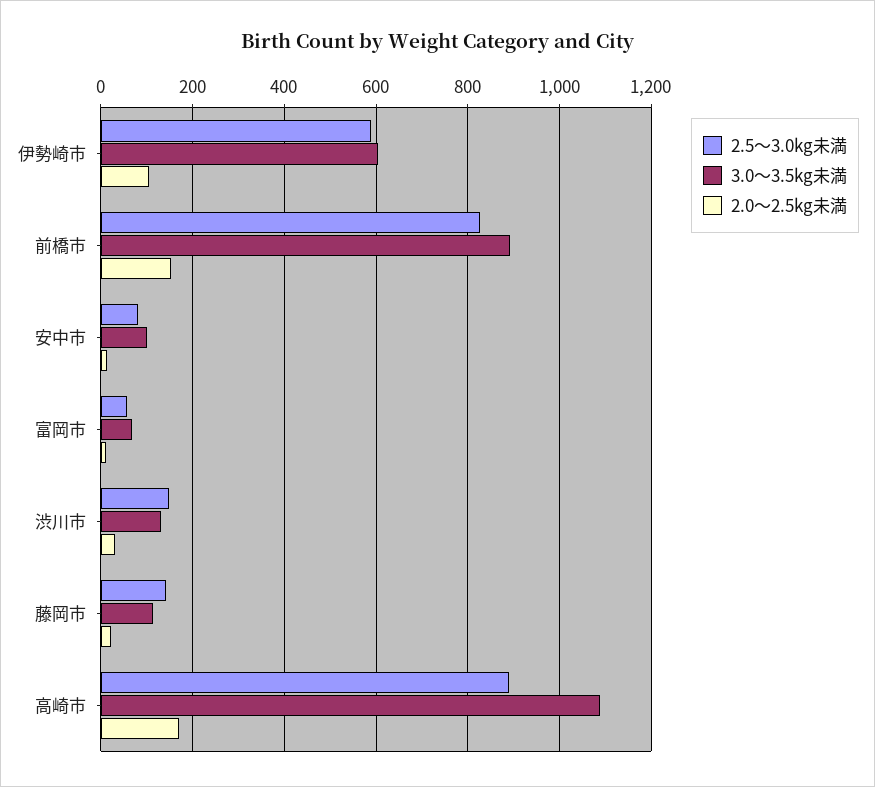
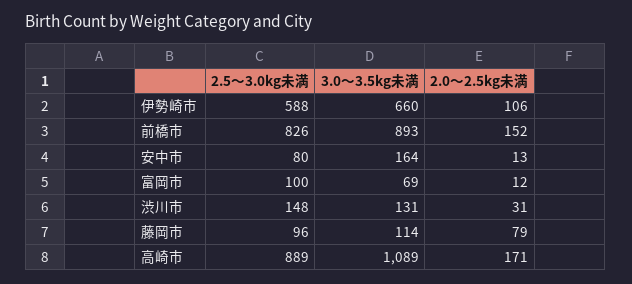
  {
    "2.5～3.0kg未満": {
      "伊勢崎市": 588,
      "前橋市": 826,
      "安中市": 80,
-     "富岡市": 60,
+     "富岡市": 100,
      "渋川市": 148,
-     "藤岡市": 140,
+     "藤岡市": 96,
      "高崎市": 889
    },
    "3.0～3.5kg未満": {
-     "伊勢崎市": 600,
+     "伊勢崎市": 660,
      "前橋市": 893,
-     "安中市": 100,
+     "安中市": 164,
      "富岡市": 69,
      "渋川市": 131,
      "藤岡市": 114,
      "高崎市": 1089
    },
    "2.0～2.5kg未満": {
      "伊勢崎市": 106,
      "前橋市": 152,
      "安中市": 13,
      "富岡市": 12,
      "渋川市": 31,
-     "藤岡市": 20,
+     "藤岡市": 79,
      "高崎市": 171
    }
  }

